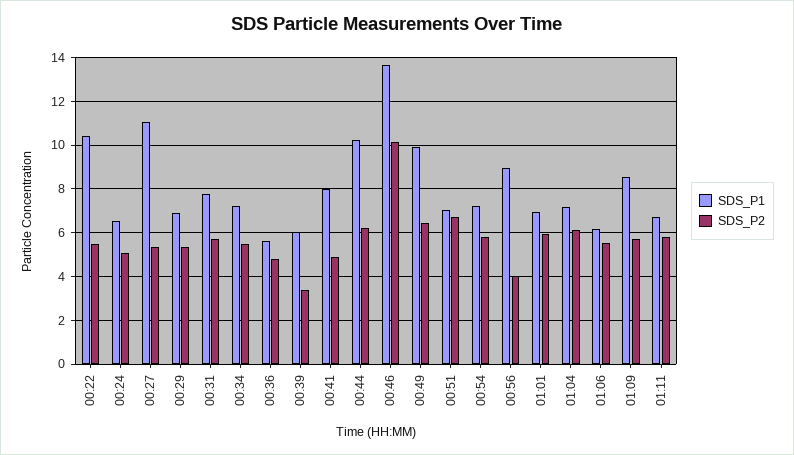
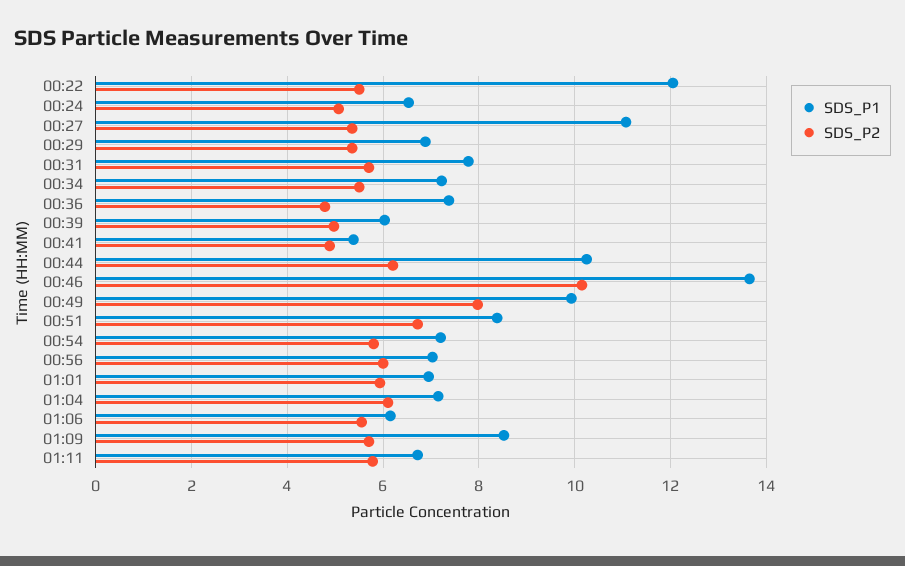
  {
    "SDS_P1": {
-     "00:22": 10.5,
+     "00:22": 12,
      "00:24": 6.6,
      "00:27": 11,
      "00:29": 6.8,
      "00:31": 7.8,
      "00:34": 7.2,
-     "00:36": 5.5,
+     "00:36": 7.4,
      "00:39": 6,
-     "00:41": 8,
+     "00:41": 5.4,
      "00:44": 10.2,
      "00:46": 13.6,
      "00:49": 10,
-     "00:51": 7,
+     "00:51": 8.4,
      "00:54": 7.2,
-     "00:56": 9,
+     "00:56": 7,
      "01:01": 7,
      "01:04": 7.2,
      "01:06": 6.2,
      "01:09": 8.6,
      "01:11": 6.8
    },
    "SDS_P2": {
      "00:22": 5.6,
      "00:24": 5,
      "00:27": 5.4,
      "00:29": 5.4,
      "00:31": 5.8,
      "00:34": 5.6,
      "00:36": 4.8,
-     "00:39": 3.5,
+     "00:39": 5,
      "00:41": 4.8,
      "00:44": 6.2,
      "00:46": 10.2,
-     "00:49": 6.5,
+     "00:49": 8,
      "00:51": 6.8,
      "00:54": 5.8,
-     "00:56": 4,
+     "00:56": 6,
      "01:01": 6,
      "01:04": 6.2,
      "01:06": 5.6,
      "01:09": 5.8,
      "01:11": 5.8
    }
  }

